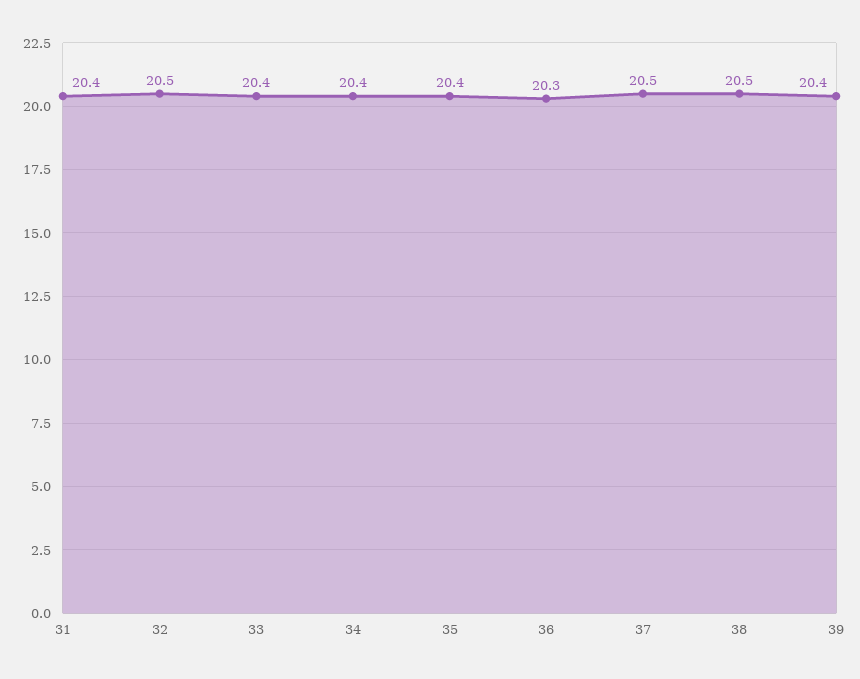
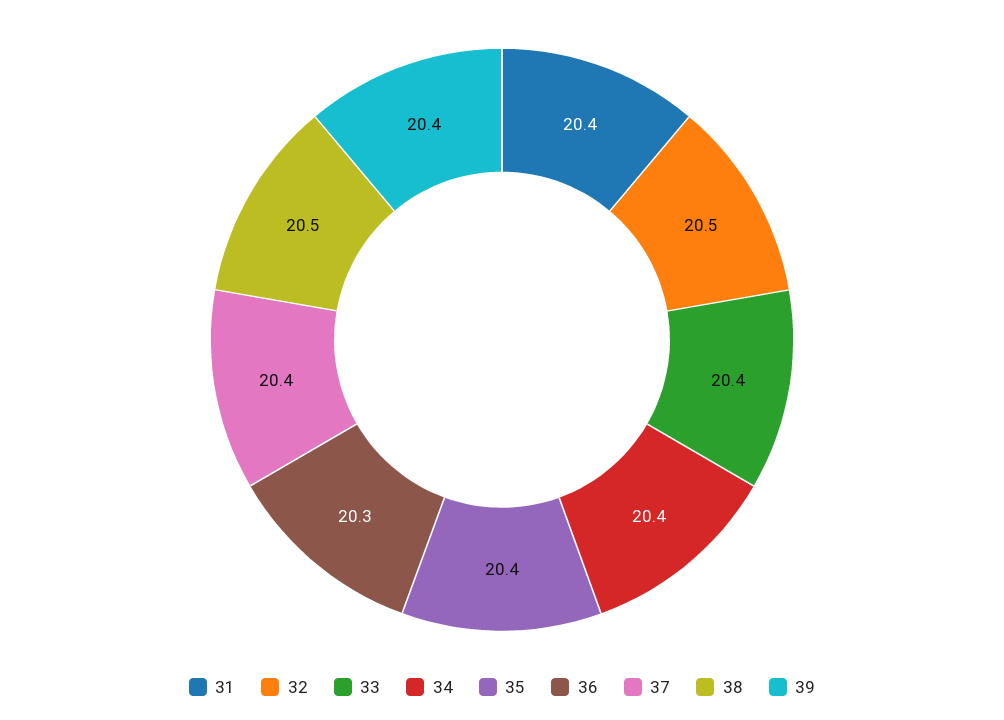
  {
    "31": 20.4,
    "32": 20.5,
    "33": 20.4,
    "34": 20.4,
    "35": 20.4,
    "36": 20.3,
-   "37": 20.5,
+   "37": 20.4,
    "38": 20.5,
    "39": 20.4
  }

